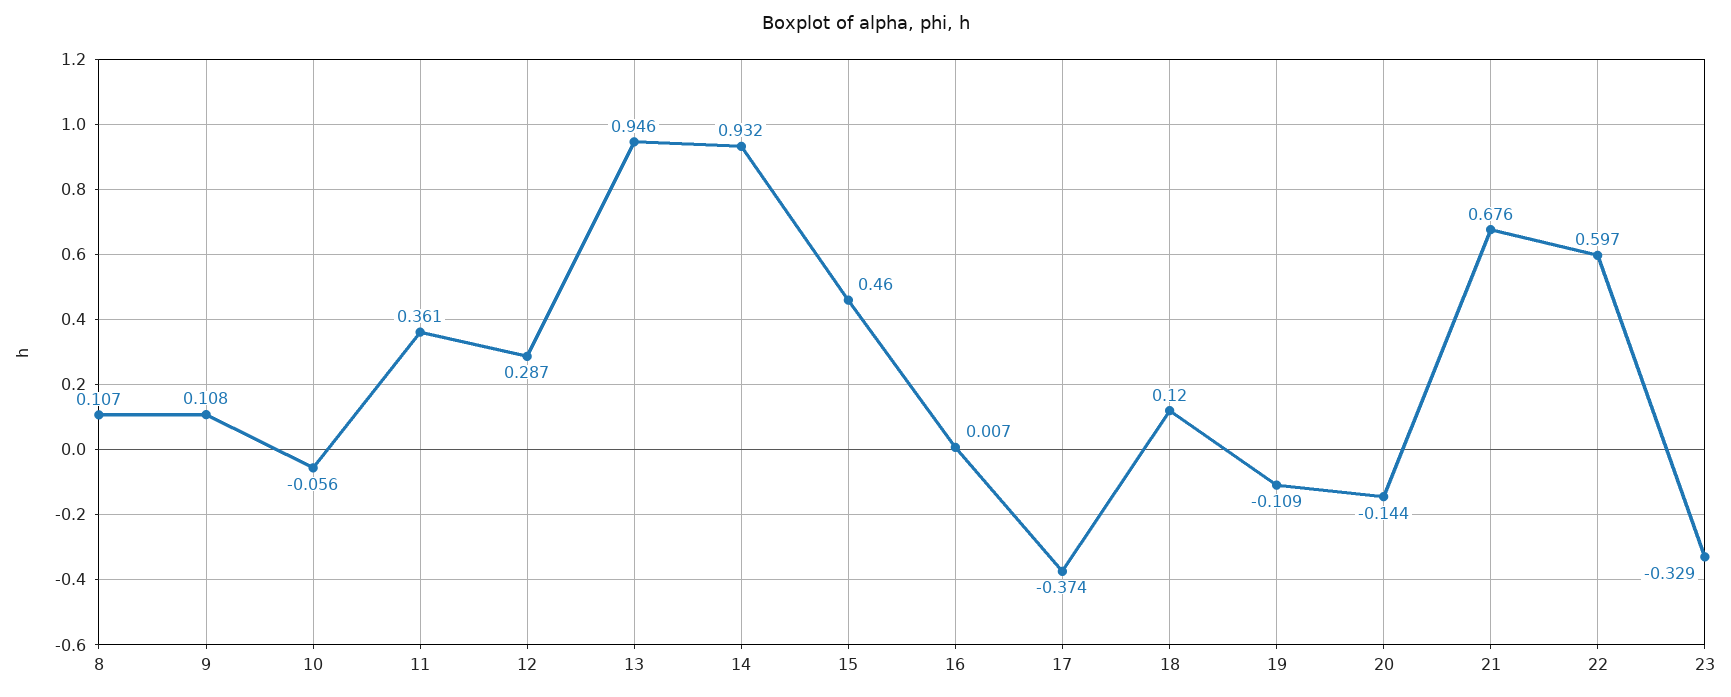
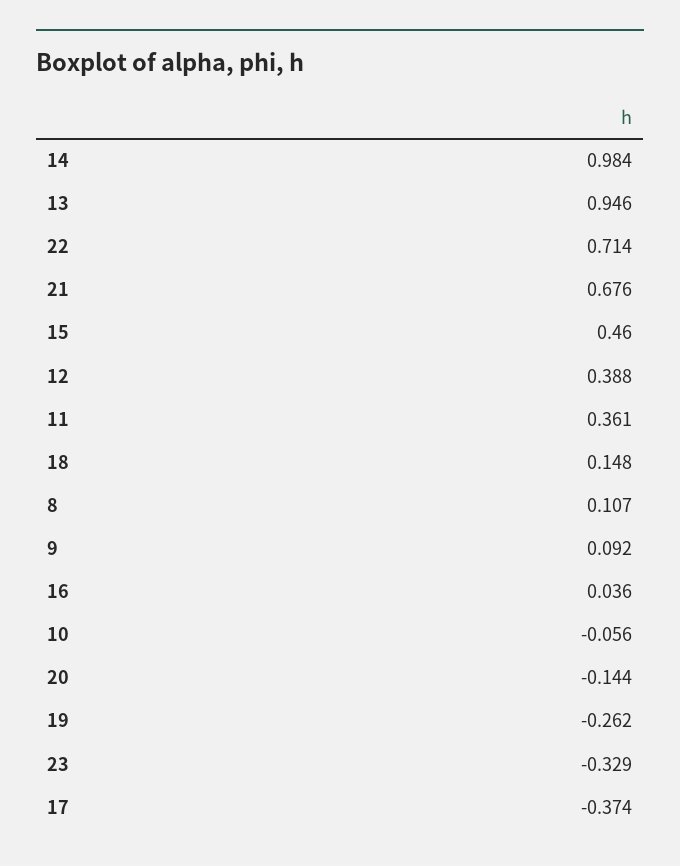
  {
    "8": 0.107,
-   "9": 0.108,
+   "9": 0.092,
    "10": -0.056,
    "11": 0.361,
-   "12": 0.287,
+   "12": 0.388,
    "13": 0.946,
-   "14": 0.932,
+   "14": 0.984,
    "15": 0.46,
-   "16": 0.007,
+   "16": 0.036,
    "17": -0.374,
-   "18": 0.12,
+   "18": 0.148,
-   "19": -0.109,
+   "19": -0.262,
    "20": -0.144,
    "21": 0.676,
-   "22": 0.597,
+   "22": 0.714,
    "23": -0.329
  }

